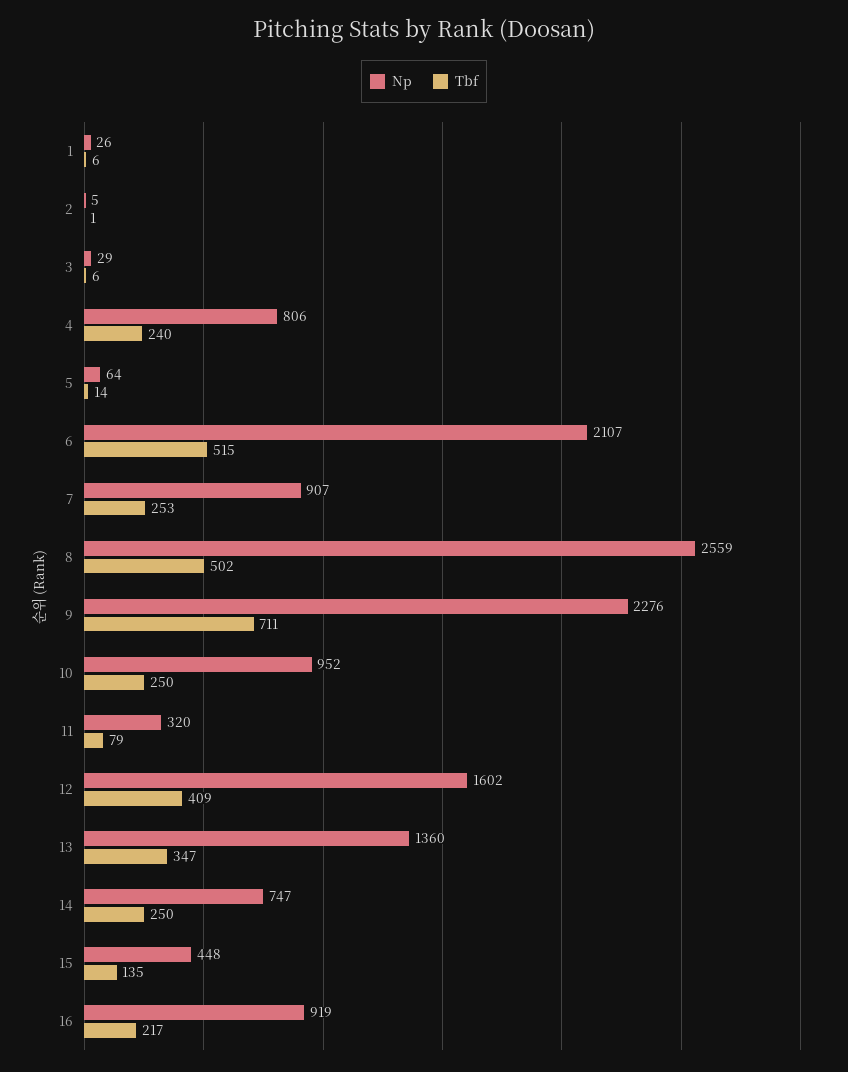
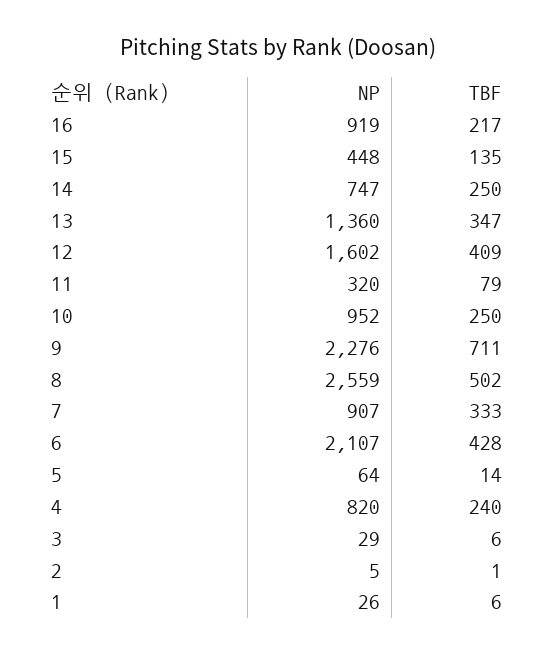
  {
    "Np": {
      "1": 26,
      "2": 5,
      "3": 29,
-     "4": 806,
+     "4": 820,
      "5": 64,
      "6": 2107,
      "7": 907,
      "8": 2559,
      "9": 2276,
      "10": 952,
      "11": 320,
      "12": 1602,
      "13": 1360,
      "14": 747,
      "15": 448,
      "16": 919
    },
    "Tbf": {
      "1": 6,
      "2": 1,
      "3": 6,
      "4": 240,
      "5": 14,
-     "6": 515,
+     "6": 428,
-     "7": 253,
+     "7": 333,
      "8": 502,
      "9": 711,
      "10": 250,
      "11": 79,
      "12": 409,
      "13": 347,
      "14": 250,
      "15": 135,
      "16": 217
    }
  }

